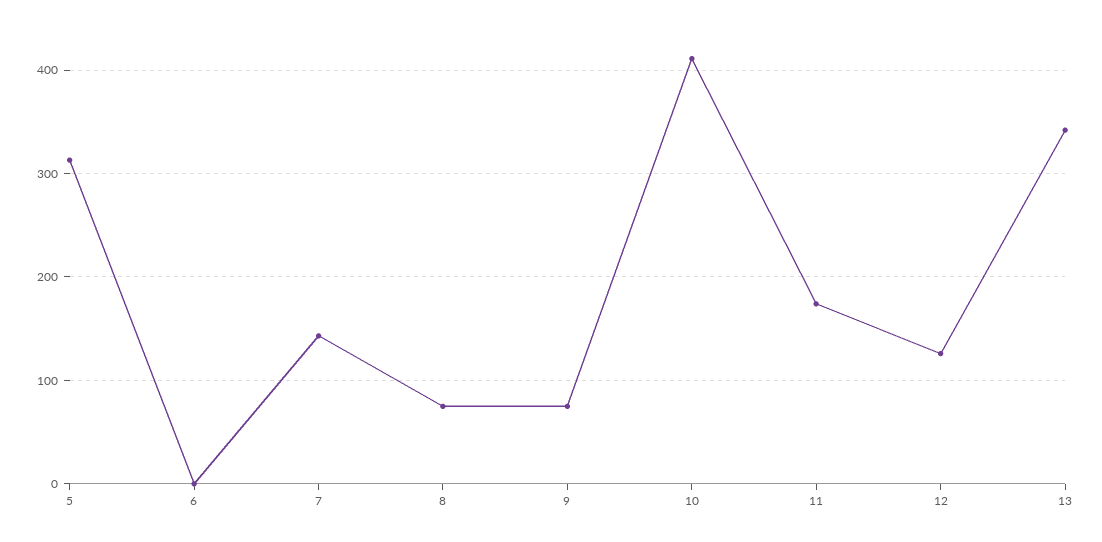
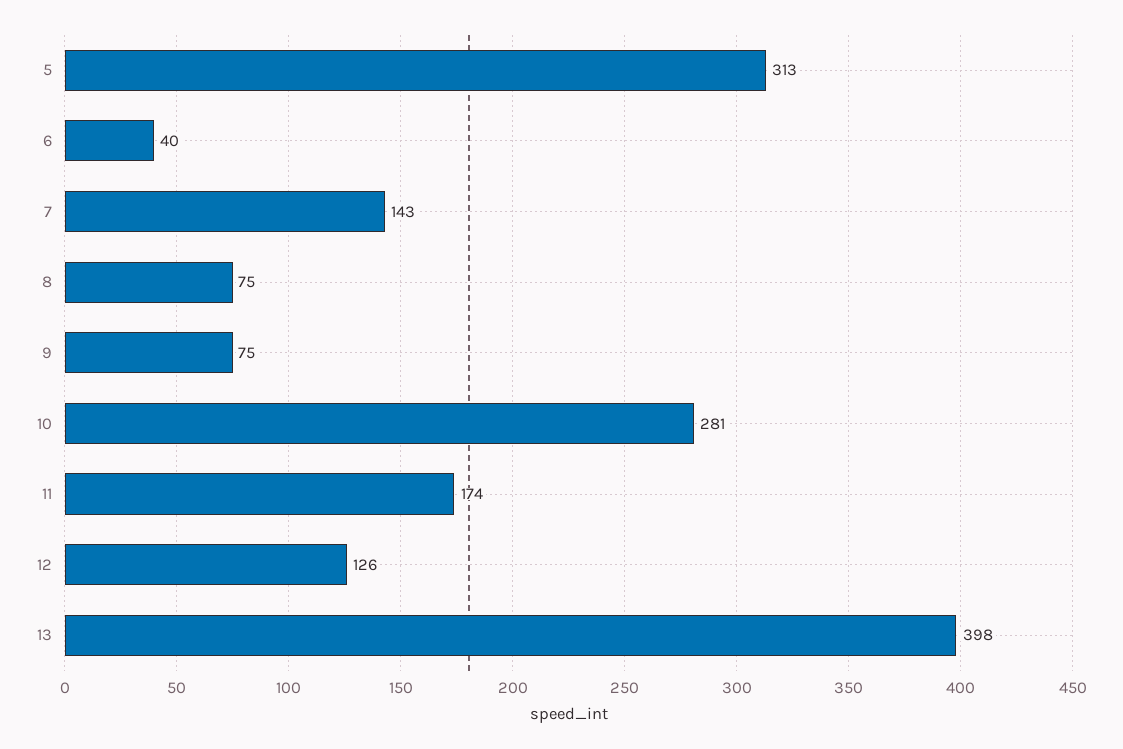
  {
    "5": 313,
-   "6": 0,
+   "6": 40,
    "7": 143,
    "8": 75,
    "9": 75,
-   "10": 410,
+   "10": 281,
    "11": 174,
    "12": 126,
-   "13": 340
+   "13": 398
  }

